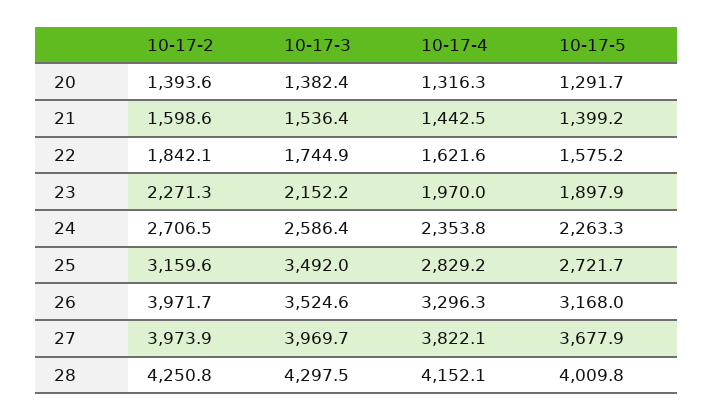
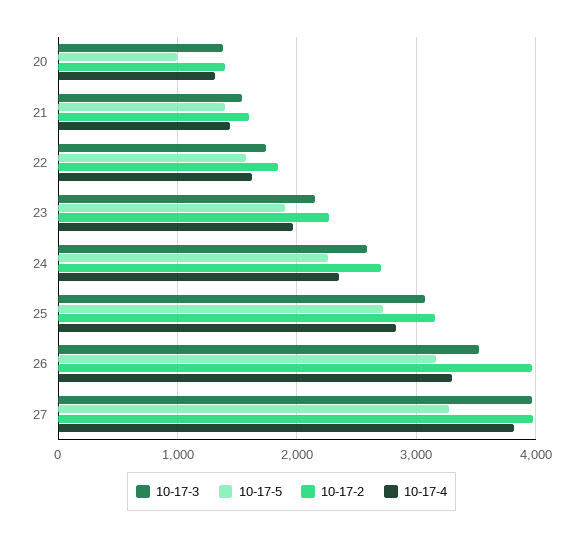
  {
    "10-17-2": {
      "20": 1393.6,
      "21": 1598.6,
      "22": 1842.1,
      "23": 2271.3,
      "24": 2706.5,
      "25": 3159.6,
      "26": 3971.7,
-     "27": 3973.9,
+     "27": 3973.9
-     "28": 4250.8
    },
    "10-17-3": {
      "20": 1382.4,
      "21": 1536.4,
      "22": 1744.9,
      "23": 2152.2,
      "24": 2586.4,
-     "25": 3492,
+     "25": 3100,
      "26": 3524.6,
-     "27": 3969.7,
+     "27": 3969.7
-     "28": 4297.5
    },
    "10-17-4": {
      "20": 1316.3,
      "21": 1442.5,
      "22": 1621.6,
      "23": 1970,
      "24": 2353.8,
      "25": 2829.2,
      "26": 3296.3,
-     "27": 3822.1,
+     "27": 3822.1
-     "28": 4152.1
    },
    "10-17-5": {
-     "20": 1291.7,
+     "20": 1000,
      "21": 1399.2,
      "22": 1575.2,
      "23": 1897.9,
      "24": 2263.3,
      "25": 2721.7,
      "26": 3168,
-     "27": 3677.9,
+     "27": 3300
-     "28": 4009.8
    }
  }

